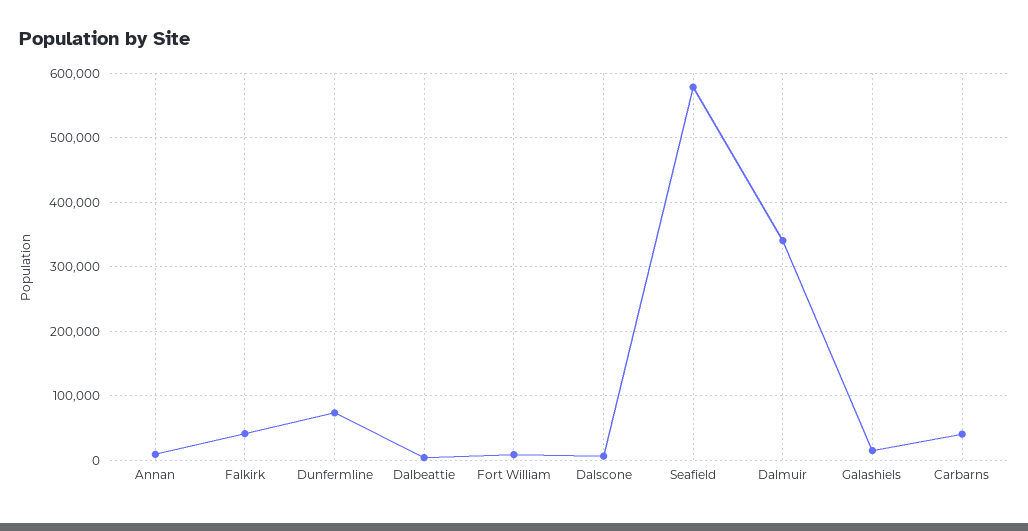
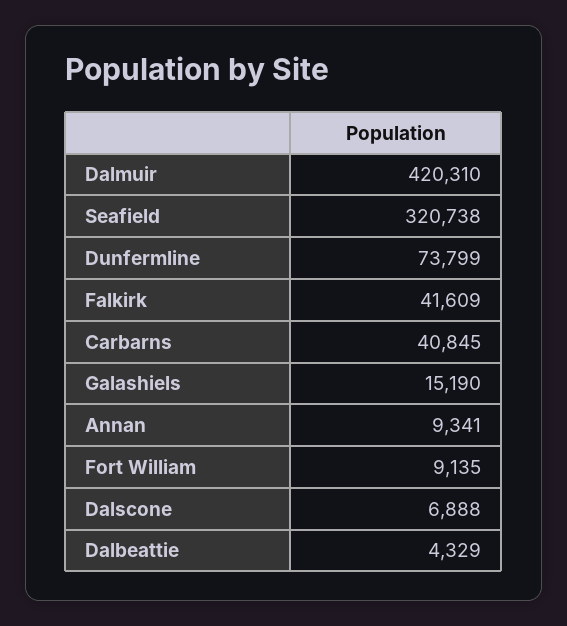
  {
    "Annan": 9341,
    "Falkirk": 41609,
    "Dunfermline": 73799,
    "Dalbeattie": 4329,
    "Fort William": 9135,
    "Dalscone": 6888,
-   "Seafield": 580000,
+   "Seafield": 320738,
-   "Dalmuir": 340000,
+   "Dalmuir": 420310,
    "Galashiels": 15190,
    "Carbarns": 40845
  }

